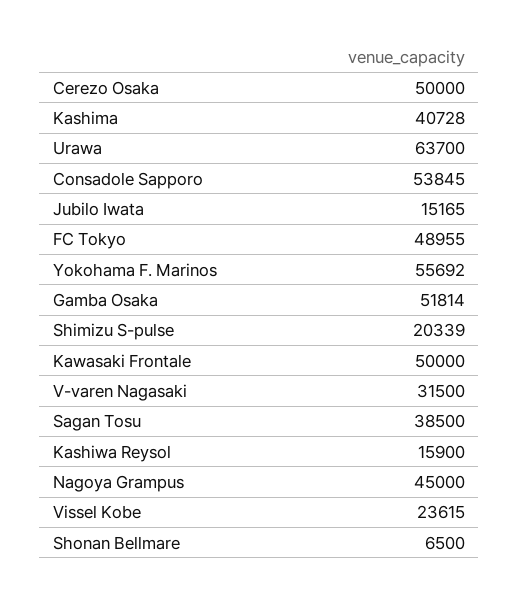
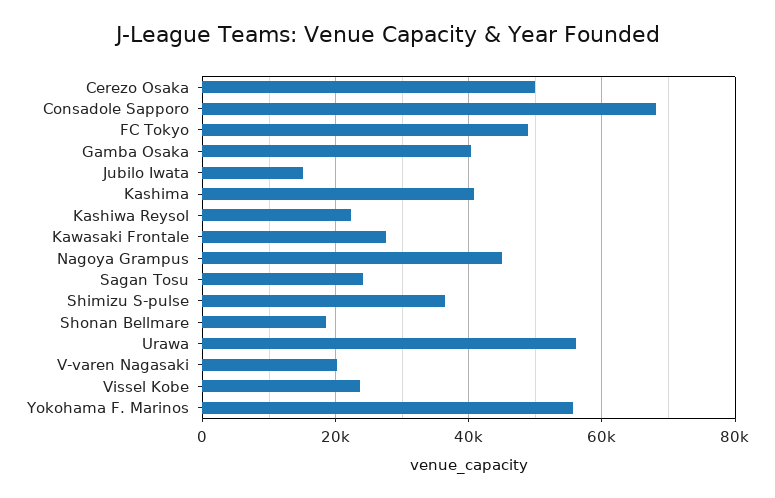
  {
    "Cerezo Osaka": 50000,
    "Kashima": 40728,
-   "Urawa": 63700,
+   "Urawa": 56000,
-   "Consadole Sapporo": 53845,
+   "Consadole Sapporo": 68000,
    "Jubilo Iwata": 15165,
    "FC Tokyo": 48955,
    "Yokohama F. Marinos": 55692,
-   "Gamba Osaka": 51814,
+   "Gamba Osaka": 40000,
-   "Shimizu S-pulse": 20339,
+   "Shimizu S-pulse": 36000,
-   "Kawasaki Frontale": 50000,
+   "Kawasaki Frontale": 28000,
-   "V-varen Nagasaki": 31500,
+   "V-varen Nagasaki": 20000,
-   "Sagan Tosu": 38500,
+   "Sagan Tosu": 24000,
-   "Kashiwa Reysol": 15900,
+   "Kashiwa Reysol": 22000,
    "Nagoya Grampus": 45000,
    "Vissel Kobe": 23615,
-   "Shonan Bellmare": 6500
+   "Shonan Bellmare": 18000
  }

